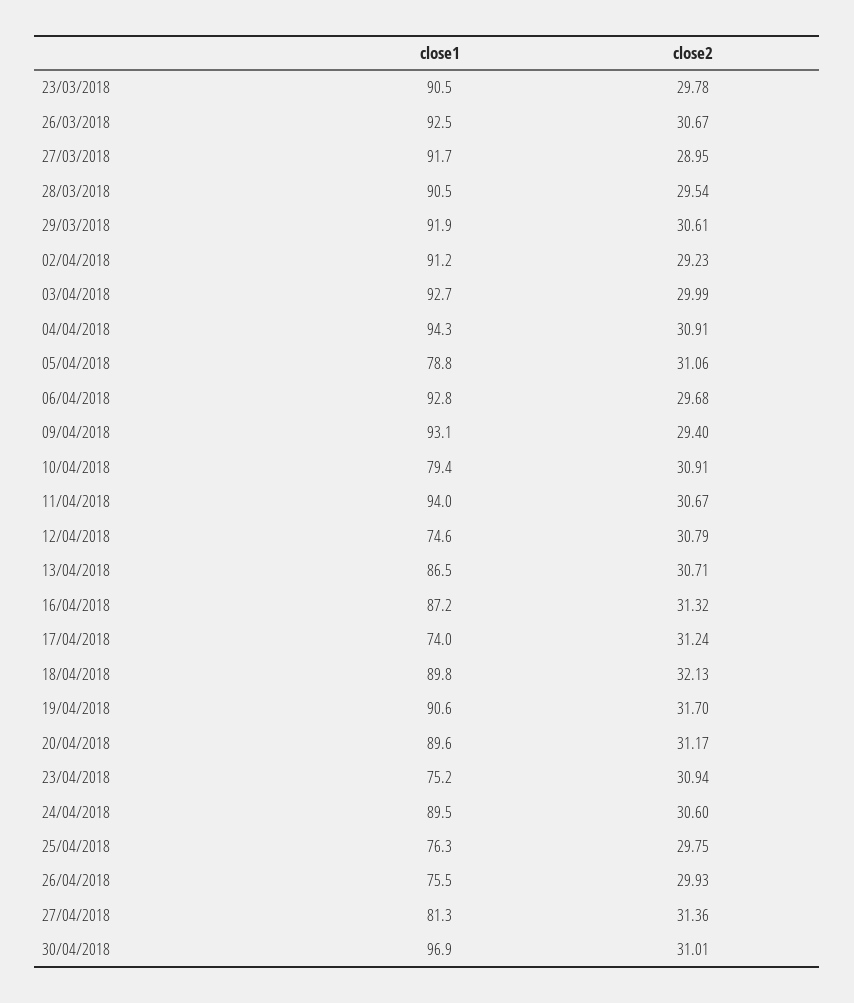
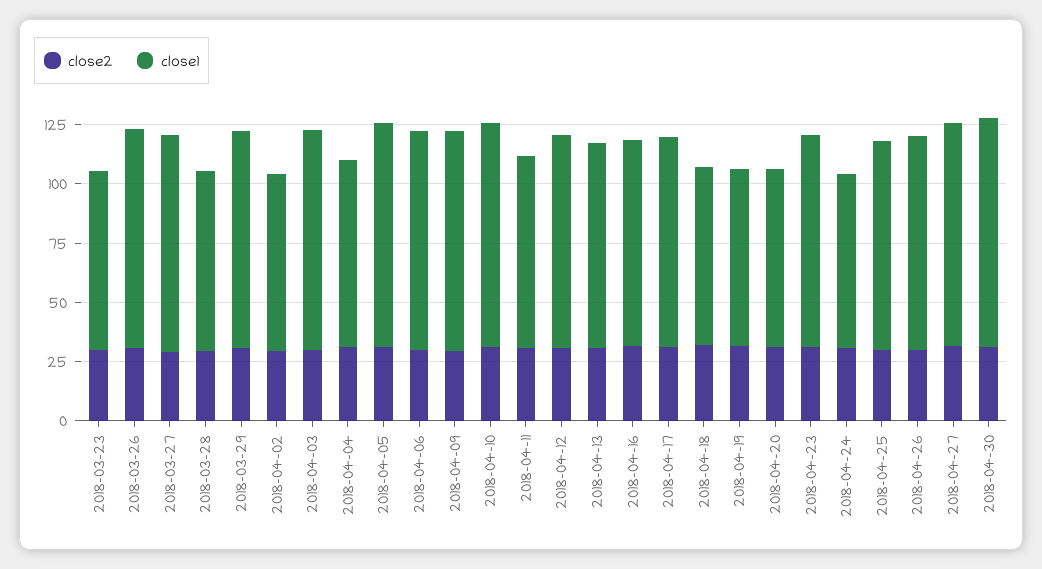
  {
    "close1": {
-     "23/03/2018": 90.5,
+     "23/03/2018": 75,
      "26/03/2018": 92.5,
      "27/03/2018": 91.7,
-     "28/03/2018": 90.5,
+     "28/03/2018": 75,
      "29/03/2018": 91.9,
-     "02/04/2018": 91.2,
+     "02/04/2018": 75,
      "03/04/2018": 92.7,
-     "04/04/2018": 94.3,
+     "04/04/2018": 80,
-     "05/04/2018": 78.8,
+     "05/04/2018": 95,
      "06/04/2018": 92.8,
      "09/04/2018": 93.1,
-     "10/04/2018": 79.4,
+     "10/04/2018": 95,
-     "11/04/2018": 94,
+     "11/04/2018": 80,
-     "12/04/2018": 74.6,
+     "12/04/2018": 90,
      "13/04/2018": 86.5,
      "16/04/2018": 87.2,
-     "17/04/2018": 74,
+     "17/04/2018": 90,
-     "18/04/2018": 89.8,
+     "18/04/2018": 75,
-     "19/04/2018": 90.6,
+     "19/04/2018": 75,
-     "20/04/2018": 89.6,
+     "20/04/2018": 75,
-     "23/04/2018": 75.2,
+     "23/04/2018": 90,
-     "24/04/2018": 89.5,
+     "24/04/2018": 75,
-     "25/04/2018": 76.3,
+     "25/04/2018": 90,
-     "26/04/2018": 75.5,
+     "26/04/2018": 90,
-     "27/04/2018": 81.3,
+     "27/04/2018": 95,
      "30/04/2018": 96.9
    },
    "close2": {
      "23/03/2018": 29.78,
      "26/03/2018": 30.67,
      "27/03/2018": 28.95,
      "28/03/2018": 29.54,
      "29/03/2018": 30.61,
      "02/04/2018": 29.23,
      "03/04/2018": 29.99,
      "04/04/2018": 30.91,
      "05/04/2018": 31.06,
      "06/04/2018": 29.68,
      "09/04/2018": 29.4,
      "10/04/2018": 30.91,
      "11/04/2018": 30.67,
      "12/04/2018": 30.79,
      "13/04/2018": 30.71,
      "16/04/2018": 31.32,
      "17/04/2018": 31.24,
      "18/04/2018": 32.13,
      "19/04/2018": 31.7,
      "20/04/2018": 31.17,
      "23/04/2018": 30.94,
      "24/04/2018": 30.6,
      "25/04/2018": 29.75,
      "26/04/2018": 29.93,
      "27/04/2018": 31.36,
      "30/04/2018": 31.01
    }
  }

